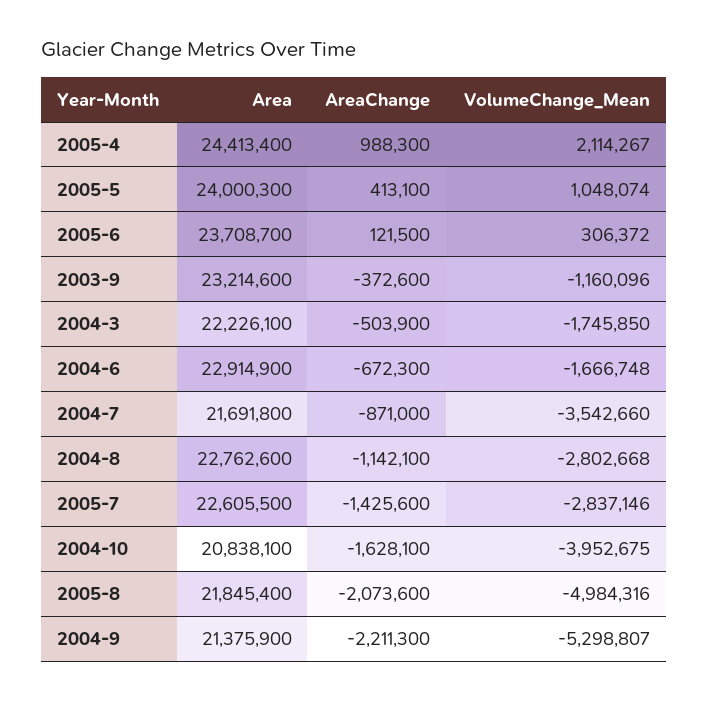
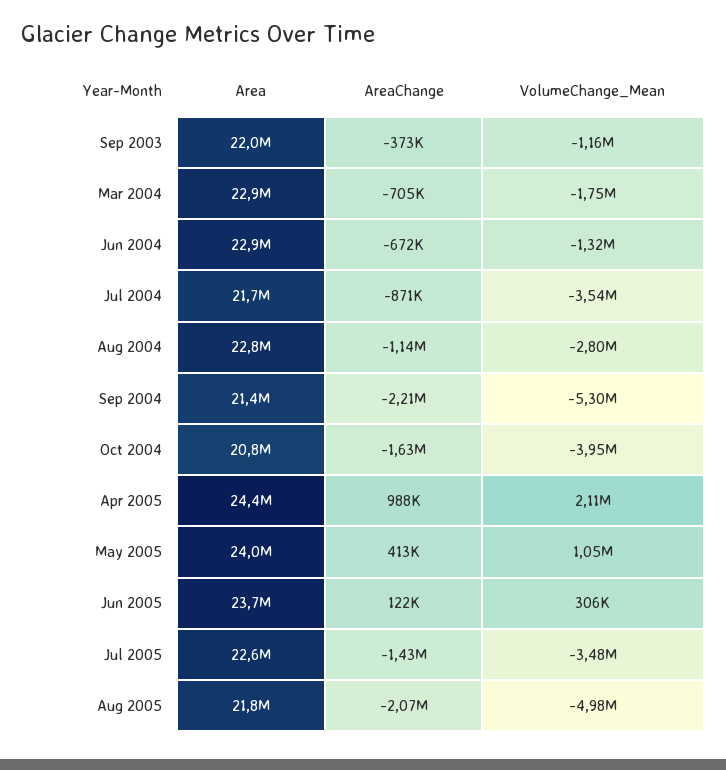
  {
    "Area": {
      "2005-4": 24413400,
      "2005-5": 24000300,
      "2005-6": 23708700,
-     "2003-9": 23214600,
+     "2003-9": 22000000,
-     "2004-3": 22226100,
+     "2004-3": 22900000,
      "2004-6": 22914900,
      "2004-7": 21691800,
      "2004-8": 22762600,
      "2005-7": 22605500,
      "2004-10": 20838100,
      "2005-8": 21845400,
      "2004-9": 21375900
    },
    "AreaChange": {
      "2005-4": 988300,
      "2005-5": 413100,
      "2005-6": 121500,
      "2003-9": -372600,
-     "2004-3": -503900,
+     "2004-3": -705000,
      "2004-6": -672300,
      "2004-7": -871000,
      "2004-8": -1142100,
      "2005-7": -1425600,
      "2004-10": -1628100,
      "2005-8": -2073600,
      "2004-9": -2211300
    },
    "VolumeChange_Mean": {
      "2005-4": 2114267,
      "2005-5": 1048074,
      "2005-6": 306372,
      "2003-9": -1160096,
      "2004-3": -1745850,
-     "2004-6": -1666748,
+     "2004-6": -1320000,
      "2004-7": -3542660,
      "2004-8": -2802668,
-     "2005-7": -2837146,
+     "2005-7": -3480000,
      "2004-10": -3952675,
      "2005-8": -4984316,
      "2004-9": -5298807
    }
  }

